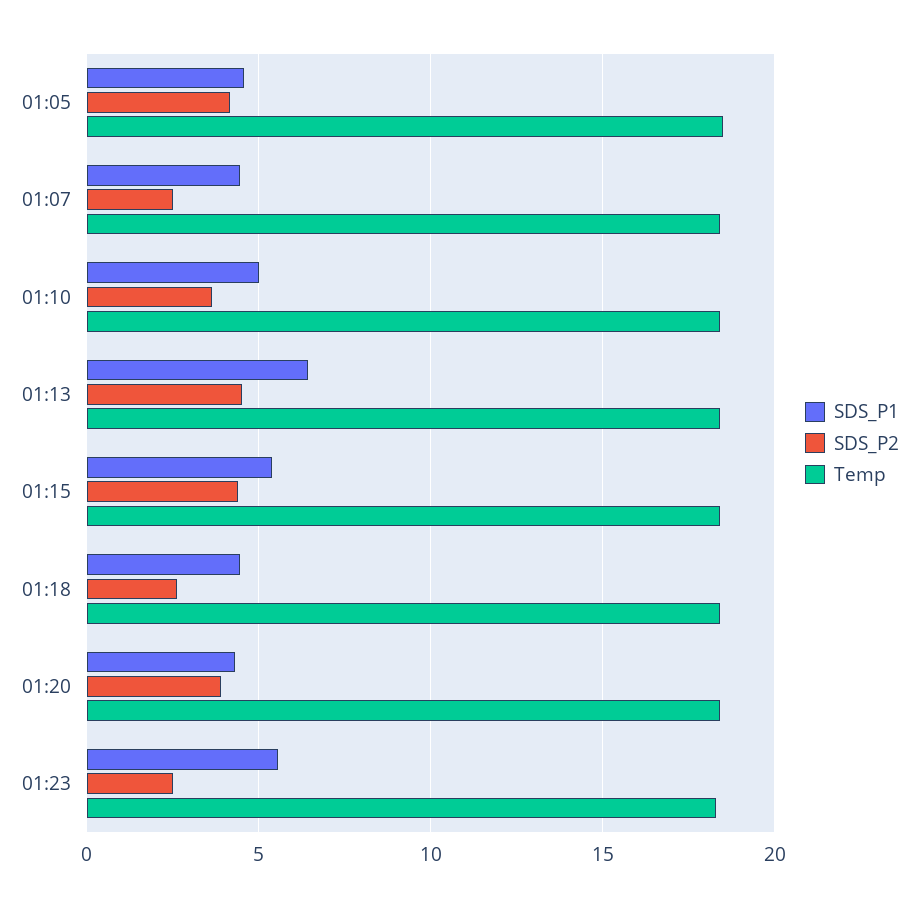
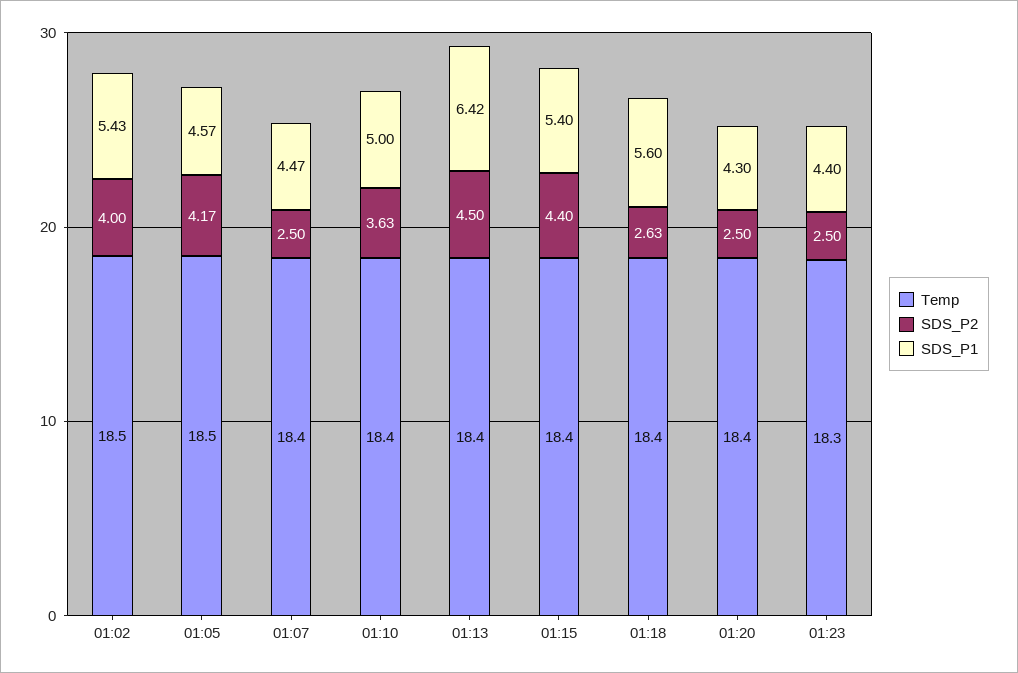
  {
    "SDS_P1": {
      "01:05": 4.57,
      "01:07": 4.47,
      "01:10": 5,
      "01:13": 6.42,
      "01:15": 5.4,
-     "01:18": 4.5,
+     "01:18": 5.6,
      "01:20": 4.3,
-     "01:23": 5.5
+     "01:23": 4.4,
+     "01:02": 5.43
    },
    "SDS_P2": {
      "01:05": 4.17,
      "01:07": 2.5,
      "01:10": 3.63,
      "01:13": 4.5,
      "01:15": 4.4,
      "01:18": 2.63,
-     "01:20": 4,
+     "01:20": 2.5,
-     "01:23": 2.5
+     "01:23": 2.5,
+     "01:02": 4
    },
    "Temp": {
      "01:05": 18.5,
      "01:07": 18.4,
      "01:10": 18.4,
      "01:13": 18.4,
      "01:15": 18.4,
      "01:18": 18.4,
      "01:20": 18.4,
-     "01:23": 18.3
+     "01:23": 18.3,
+     "01:02": 18.5
    }
  }

